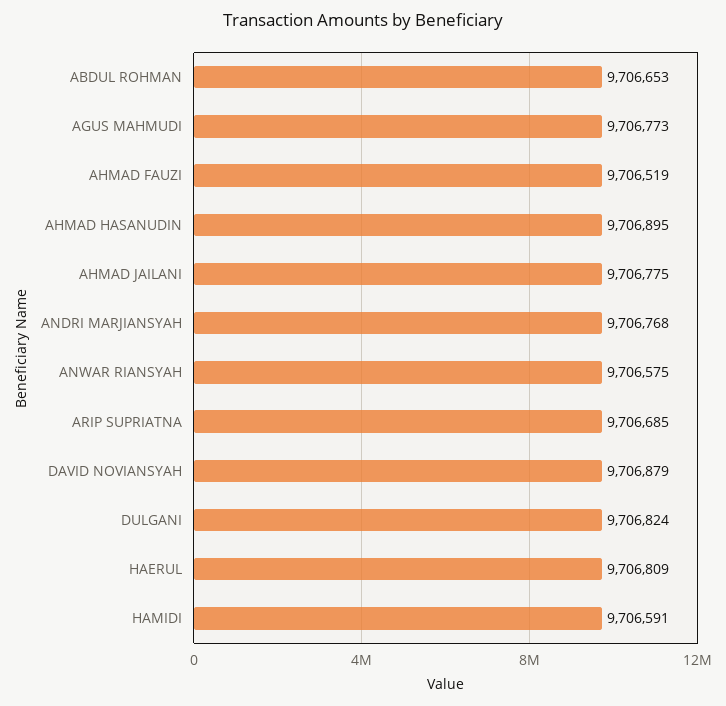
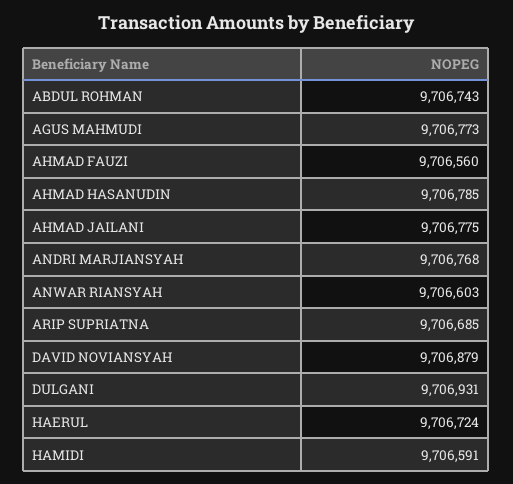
  {
-   "ABDUL ROHMAN": 9706653,
+   "ABDUL ROHMAN": 9706743,
    "AGUS MAHMUDI": 9706773,
-   "AHMAD FAUZI": 9706519,
+   "AHMAD FAUZI": 9706560,
-   "AHMAD HASANUDIN": 9706895,
+   "AHMAD HASANUDIN": 9706785,
    "AHMAD JAILANI": 9706775,
    "ANDRI MARJIANSYAH": 9706768,
-   "ANWAR RIANSYAH": 9706575,
+   "ANWAR RIANSYAH": 9706603,
    "ARIP SUPRIATNA": 9706685,
    "DAVID NOVIANSYAH": 9706879,
-   "DULGANI": 9706824,
+   "DULGANI": 9706931,
-   "HAERUL": 9706809,
+   "HAERUL": 9706724,
    "HAMIDI": 9706591
  }

